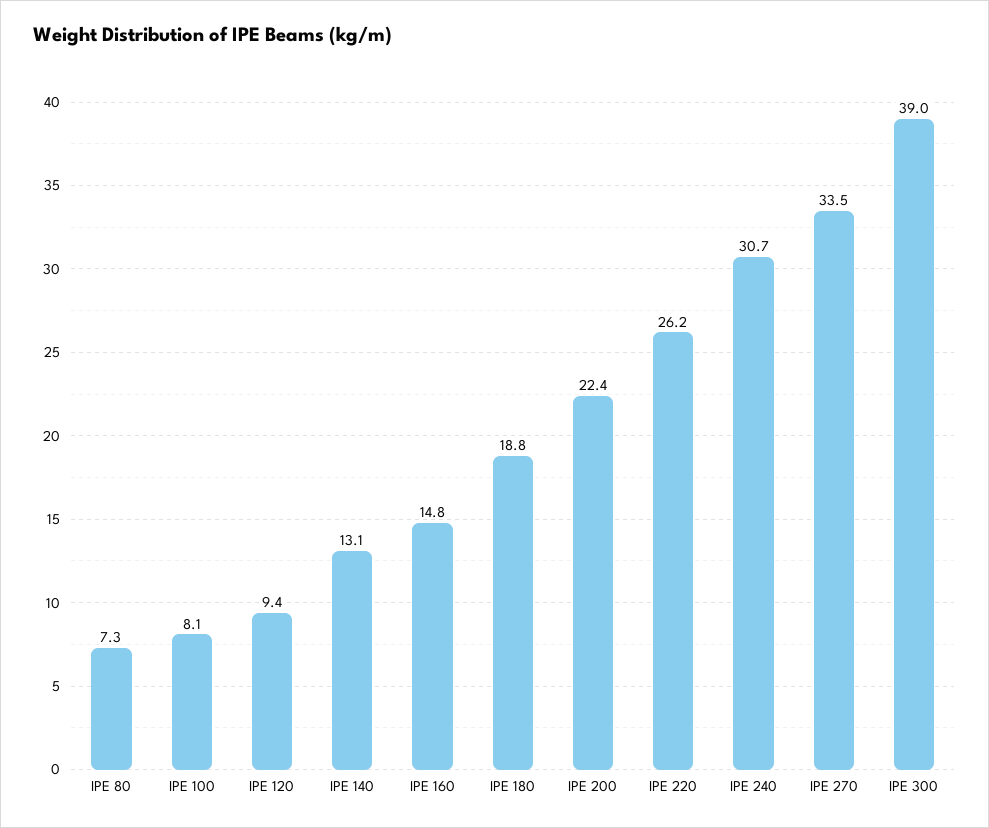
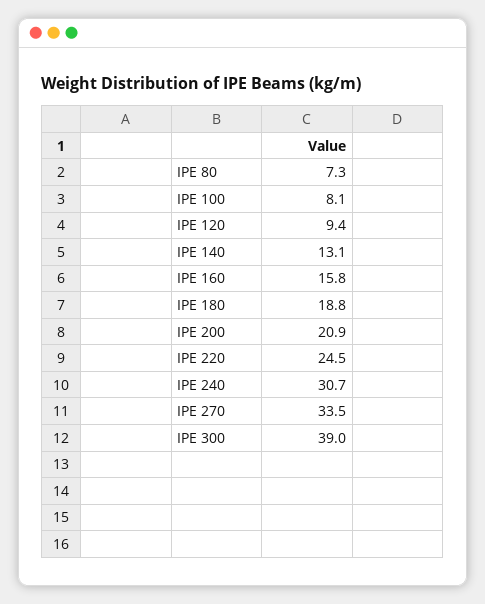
  {
    "IPE 80": 7.3,
    "IPE 100": 8.1,
    "IPE 120": 9.4,
    "IPE 140": 13.1,
-   "IPE 160": 14.8,
+   "IPE 160": 15.8,
    "IPE 180": 18.8,
-   "IPE 200": 22.4,
+   "IPE 200": 20.9,
-   "IPE 220": 26.2,
+   "IPE 220": 24.5,
    "IPE 240": 30.7,
    "IPE 270": 33.5,
    "IPE 300": 39
  }

